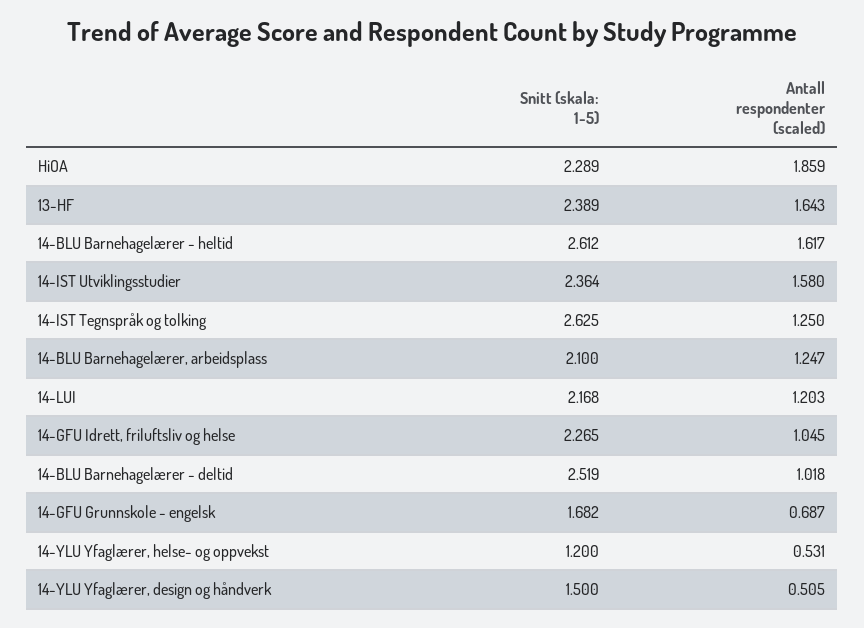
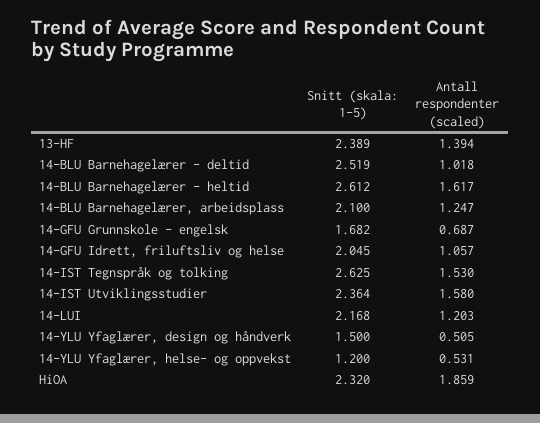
  {
    "Snitt (skala: 1-5)": {
-     "HiOA": 2.289,
+     "HiOA": 2.32,
      "13-HF": 2.389,
      "14-BLU Barnehagelærer - heltid": 2.612,
      "14-IST Utviklingsstudier": 2.364,
      "14-IST Tegnspråk og tolking": 2.625,
      "14-BLU Barnehagelærer, arbeidsplass": 2.1,
      "14-LUI": 2.168,
-     "14-GFU Idrett, friluftsliv og helse": 2.265,
+     "14-GFU Idrett, friluftsliv og helse": 2.045,
      "14-BLU Barnehagelærer - deltid": 2.519,
      "14-GFU Grunnskole - engelsk": 1.682,
      "14-YLU Yfaglærer, helse- og oppvekst": 1.2,
      "14-YLU Yfaglærer, design og håndverk": 1.5
    },
    "Antall respondenter (scaled)": {
      "HiOA": 1.859,
-     "13-HF": 1.643,
+     "13-HF": 1.394,
      "14-BLU Barnehagelærer - heltid": 1.617,
      "14-IST Utviklingsstudier": 1.58,
-     "14-IST Tegnspråk og tolking": 1.25,
+     "14-IST Tegnspråk og tolking": 1.53,
      "14-BLU Barnehagelærer, arbeidsplass": 1.247,
      "14-LUI": 1.203,
-     "14-GFU Idrett, friluftsliv og helse": 1.045,
+     "14-GFU Idrett, friluftsliv og helse": 1.057,
      "14-BLU Barnehagelærer - deltid": 1.018,
      "14-GFU Grunnskole - engelsk": 0.687,
      "14-YLU Yfaglærer, helse- og oppvekst": 0.531,
      "14-YLU Yfaglærer, design og håndverk": 0.505
    }
  }

